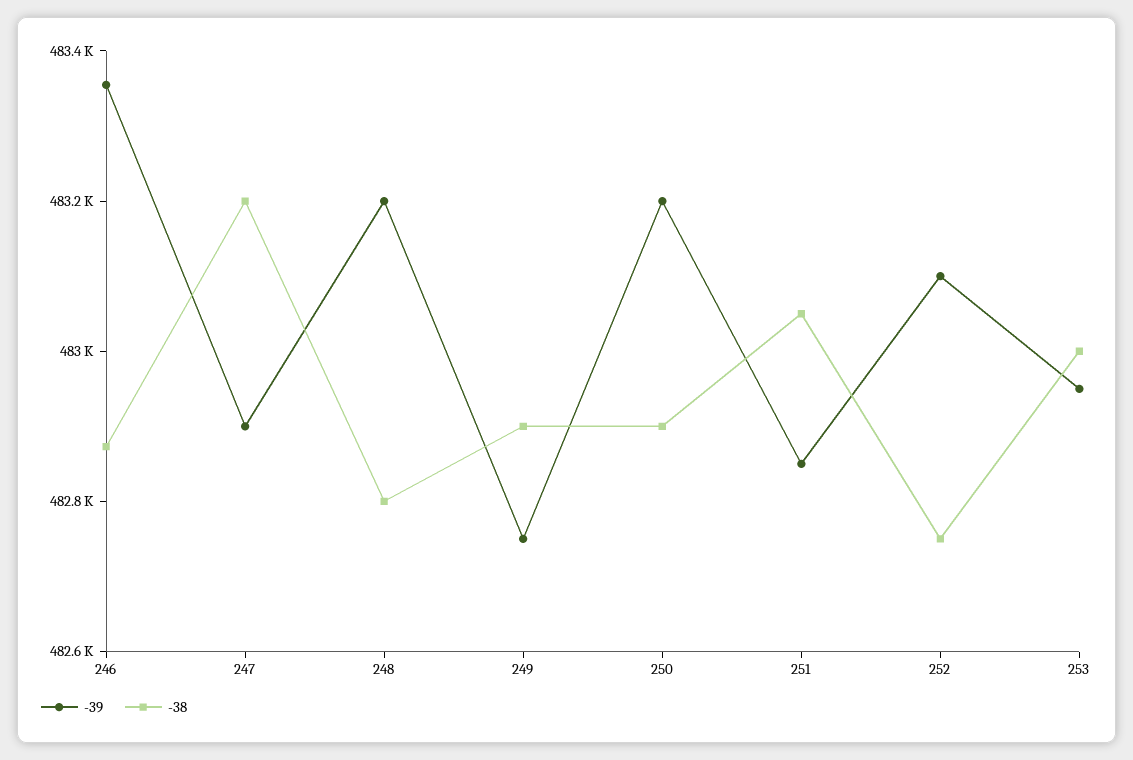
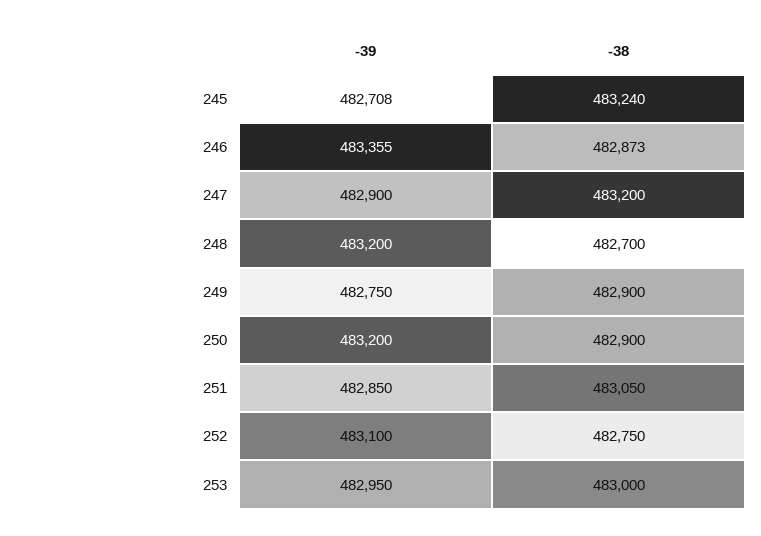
  {
    "-39": {
      "246": 483355,
      "247": 482900,
      "248": 483200,
      "249": 482750,
      "250": 483200,
      "251": 482850,
      "252": 483100,
-     "253": 482950
+     "253": 482950,
+     "245": 482708
    },
    "-38": {
      "246": 482873,
      "247": 483200,
-     "248": 482800,
+     "248": 482700,
      "249": 482900,
      "250": 482900,
      "251": 483050,
      "252": 482750,
-     "253": 483000
+     "253": 483000,
+     "245": 483240
    }
  }

